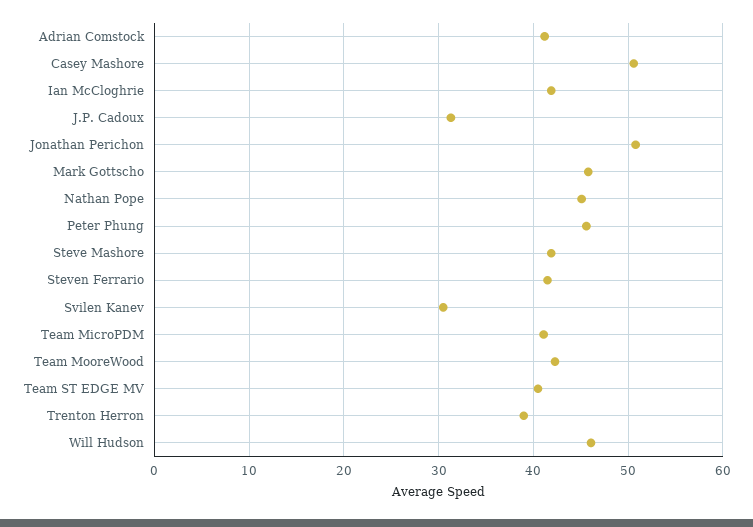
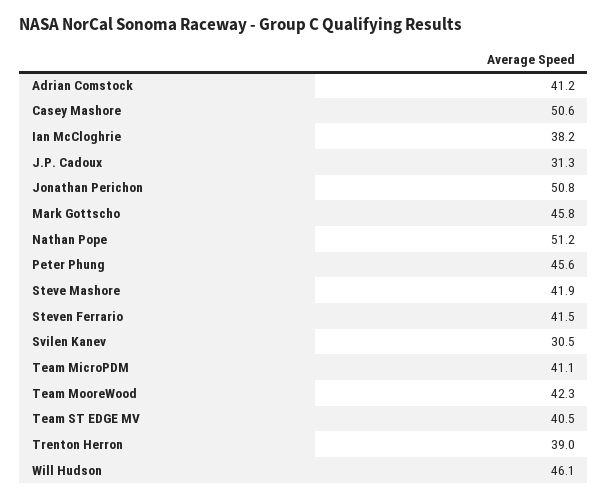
  {
    "Adrian Comstock": 41.2,
    "Casey Mashore": 50.6,
-   "Ian McCloghrie": 42,
+   "Ian McCloghrie": 38.2,
    "J.P. Cadoux": 31.3,
    "Jonathan Perichon": 50.8,
    "Mark Gottscho": 45.8,
-   "Nathan Pope": 45,
+   "Nathan Pope": 51.2,
    "Peter Phung": 45.6,
    "Steve Mashore": 41.9,
    "Steven Ferrario": 41.5,
    "Svilen Kanev": 30.5,
    "Team MicroPDM": 41.1,
    "Team MooreWood": 42.3,
    "Team ST EDGE MV": 40.5,
    "Trenton Herron": 39,
    "Will Hudson": 46.1
  }

